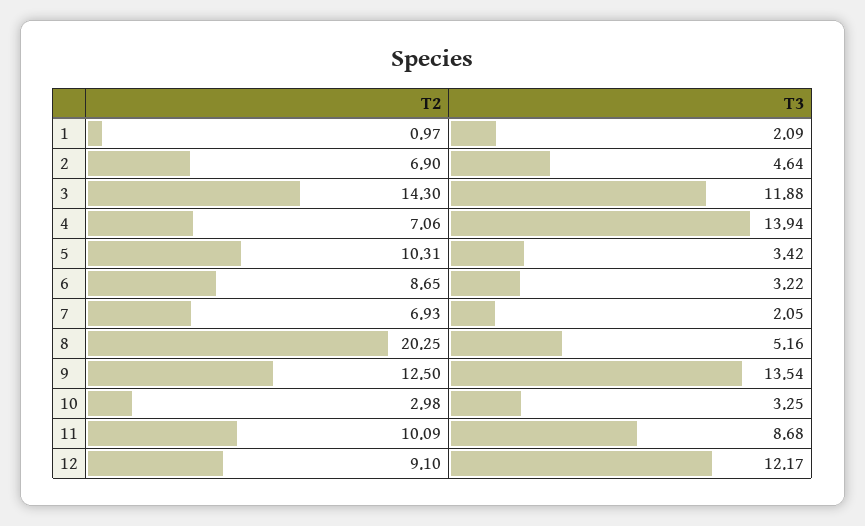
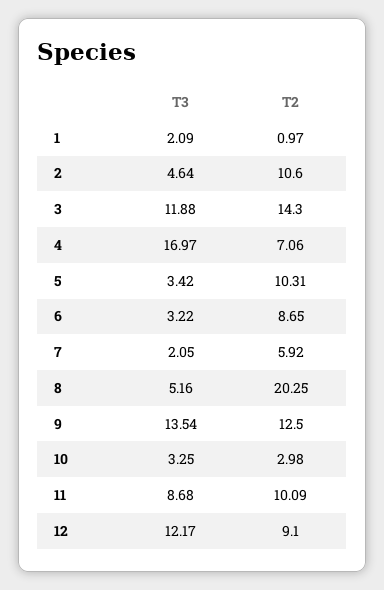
  {
    "T2": {
      "1": 0.97,
-     "2": 6.9,
+     "2": 10.6,
      "3": 14.3,
      "4": 7.06,
      "5": 10.31,
      "6": 8.65,
-     "7": 6.93,
+     "7": 5.92,
      "8": 20.25,
      "9": 12.5,
      "10": 2.98,
      "11": 10.09,
      "12": 9.1
    },
    "T3": {
      "1": 2.09,
      "2": 4.64,
      "3": 11.88,
-     "4": 13.94,
+     "4": 16.97,
      "5": 3.42,
      "6": 3.22,
      "7": 2.05,
      "8": 5.16,
      "9": 13.54,
      "10": 3.25,
      "11": 8.68,
      "12": 12.17
    }
  }

